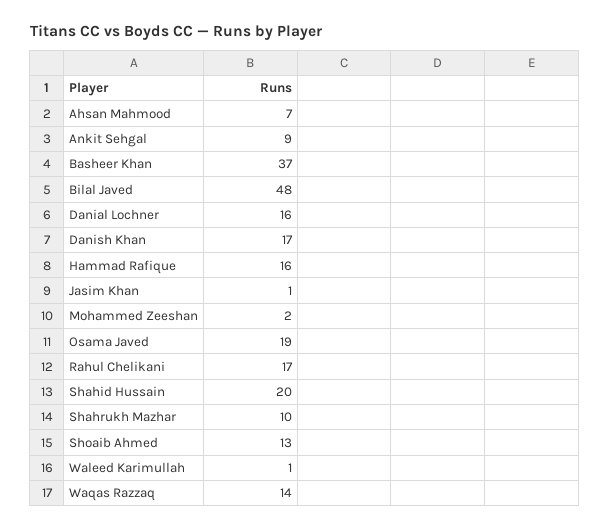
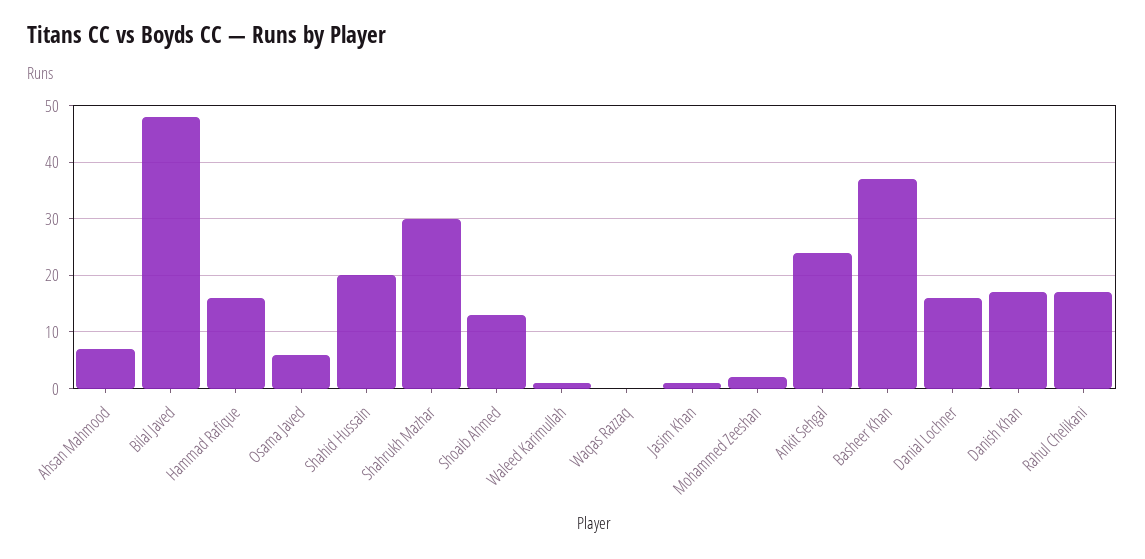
  {
    "Ahsan Mahmood": 7,
-   "Ankit Sehgal": 9,
+   "Ankit Sehgal": 25,
    "Basheer Khan": 37,
    "Bilal Javed": 48,
    "Danial Lochner": 16,
    "Danish Khan": 17,
    "Hammad Rafique": 16,
    "Jasim Khan": 1,
    "Mohammed Zeeshan": 2,
-   "Osama Javed": 19,
+   "Osama Javed": 5,
    "Rahul Chelikani": 17,
    "Shahid Hussain": 20,
-   "Shahrukh Mazhar": 10,
+   "Shahrukh Mazhar": 30,
    "Shoaib Ahmed": 13,
    "Waleed Karimullah": 1,
-   "Waqas Razzaq": 14
+   "Waqas Razzaq": 0
  }

